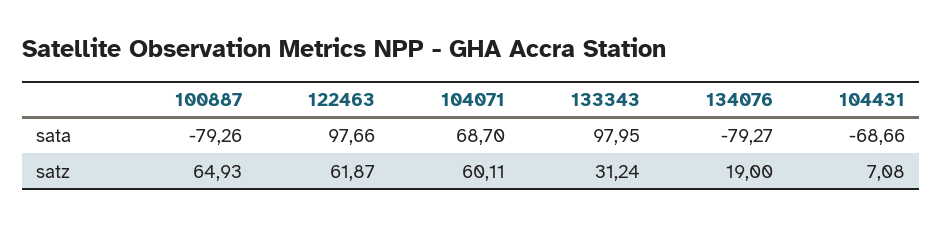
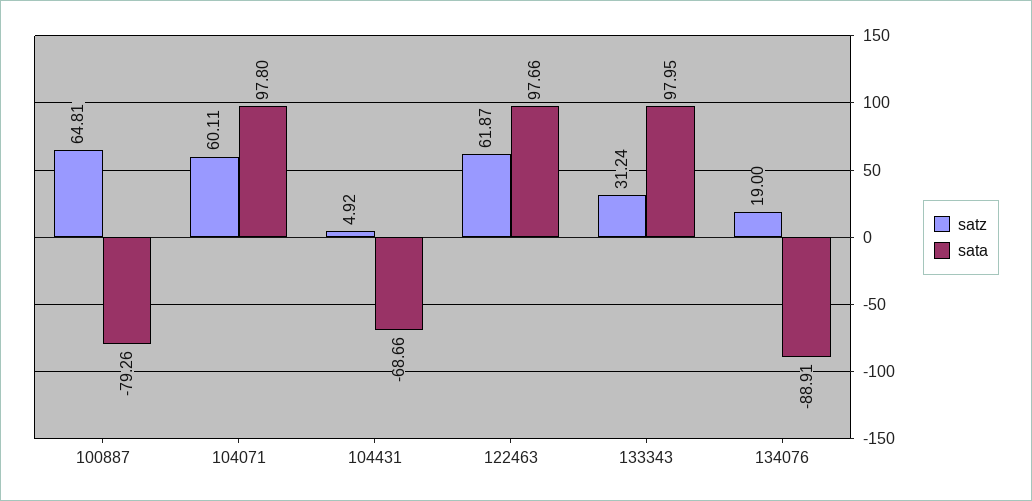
  {
    "sata": {
      "100887": -79.26,
      "122463": 97.66,
-     "104071": 68.7,
+     "104071": 97.8,
      "133343": 97.95,
-     "134076": -79.27,
+     "134076": -88.91,
      "104431": -68.66
    },
    "satz": {
-     "100887": 64.93,
+     "100887": 64.81,
      "122463": 61.87,
      "104071": 60.11,
      "133343": 31.24,
      "134076": 19,
-     "104431": 7.08
+     "104431": 4.92
    }
  }

